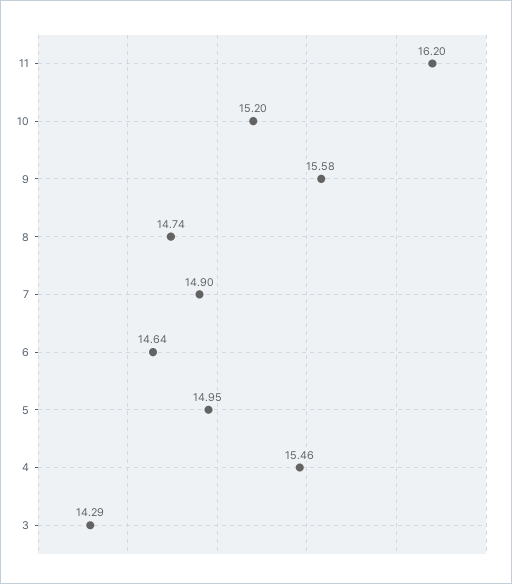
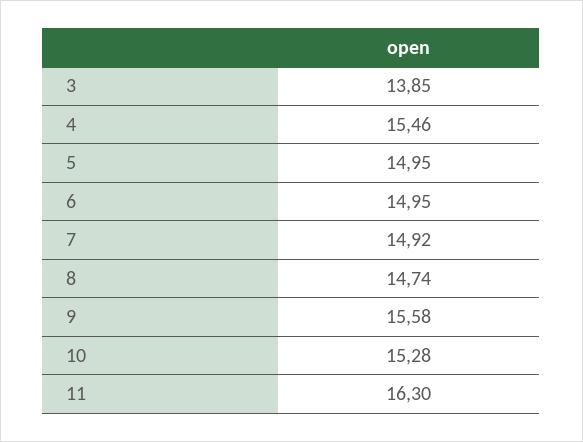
  {
-   "11": 16.2,
+   "11": 16.3,
-   "10": 15.2,
+   "10": 15.28,
    "9": 15.58,
    "8": 14.74,
-   "7": 14.9,
+   "7": 14.92,
-   "6": 14.64,
+   "6": 14.95,
    "5": 14.95,
    "4": 15.46,
-   "3": 14.29
+   "3": 13.85
  }

